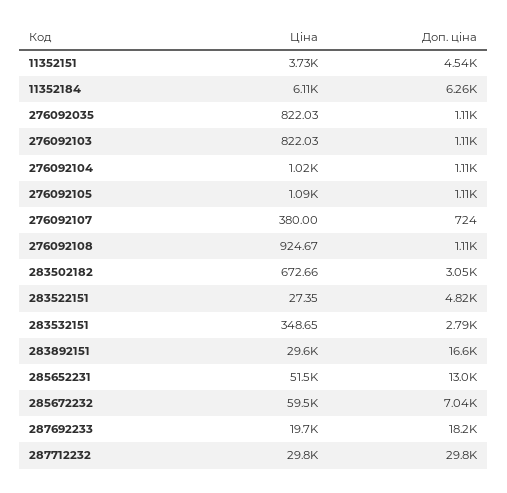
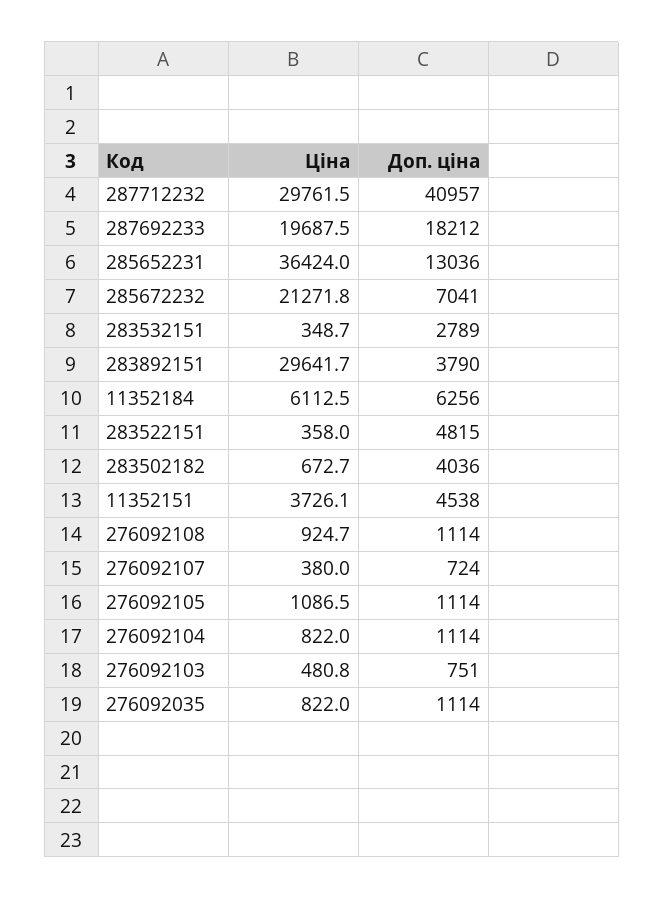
  {
    "Ціна": {
      "11352151": 3726.1,
      "11352184": 6112.5,
      "276092035": 822.03,
-     "276092103": 822.03,
+     "276092103": 480.8,
-     "276092104": 1020,
+     "276092104": 822,
      "276092105": 1086.5,
      "276092107": 380,
      "276092108": 924.67,
      "283502182": 672.66,
-     "283522151": 27.35,
+     "283522151": 358,
      "283532151": 348.65,
      "283892151": 29641.7,
-     "285652231": 51500,
+     "285652231": 36424,
-     "285672232": 59500,
+     "285672232": 21271.8,
      "287692233": 19687.5,
      "287712232": 29761.5
    },
    "Доп. ціна": {
      "11352151": 4538,
      "11352184": 6256,
      "276092035": 1114,
-     "276092103": 1110,
+     "276092103": 751,
      "276092104": 1114,
      "276092105": 1114,
      "276092107": 724,
      "276092108": 1114,
-     "283502182": 3050,
+     "283502182": 4036,
      "283522151": 4815,
      "283532151": 2789,
-     "283892151": 16600,
+     "283892151": 3790,
      "285652231": 13036,
      "285672232": 7041,
      "287692233": 18212,
-     "287712232": 29800
+     "287712232": 40957
    }
  }

